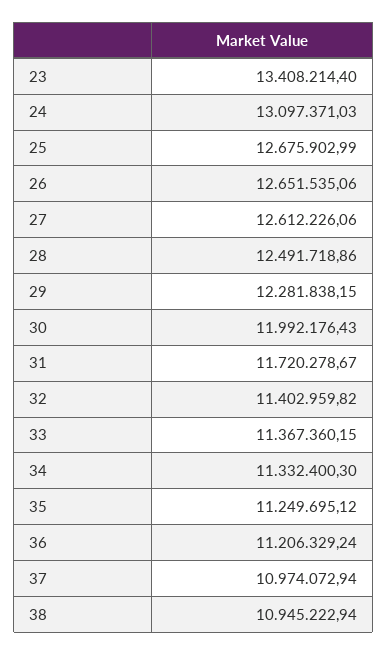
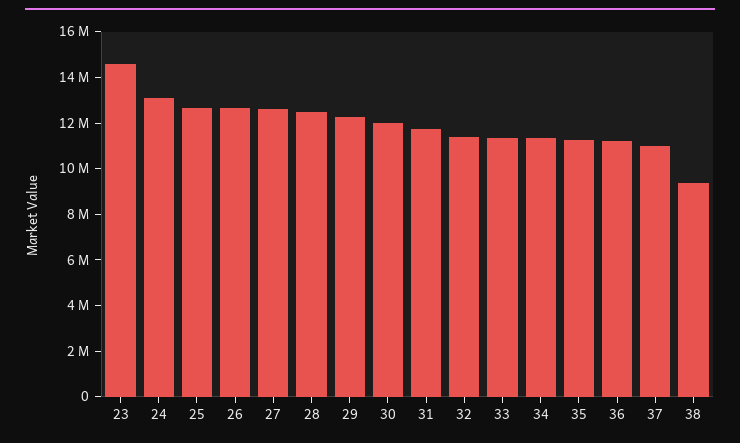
  {
-   "23": 13408214.4,
+   "23": 14500000,
    "24": 13097371.03,
    "25": 12675902.99,
    "26": 12651535.06,
    "27": 12612226.06,
    "28": 12491718.86,
    "29": 12281838.15,
    "30": 11992176.43,
    "31": 11720278.67,
    "32": 11402959.82,
    "33": 11367360.15,
    "34": 11332400.3,
    "35": 11249695.12,
    "36": 11206329.24,
    "37": 10974072.94,
-   "38": 10945222.94
+   "38": 9500000
  }

